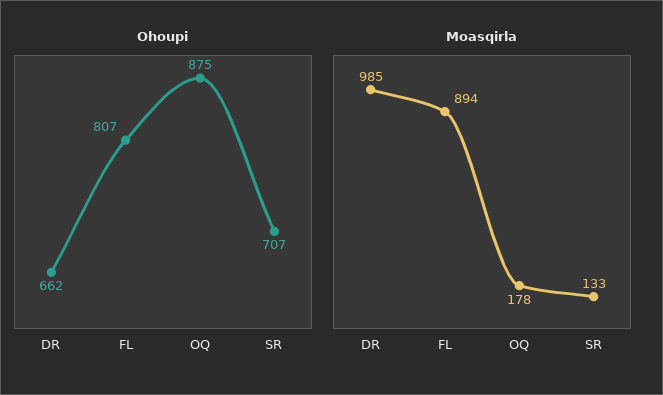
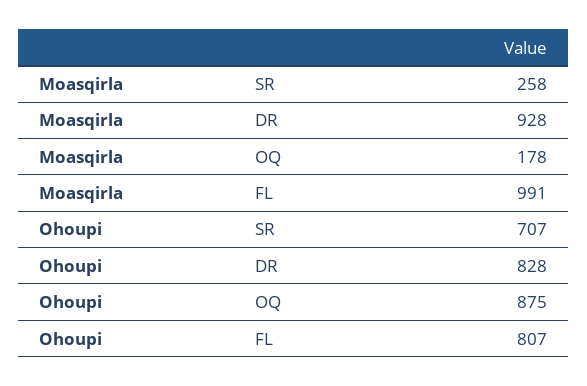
  {
    "Ohoupi": {
-     "DR": 662,
+     "DR": 828,
      "FL": 807,
      "OQ": 875,
      "SR": 707
    },
    "Moasqirla": {
-     "DR": 985,
+     "DR": 928,
-     "FL": 894,
+     "FL": 991,
      "OQ": 178,
-     "SR": 133
+     "SR": 258
    }
  }

